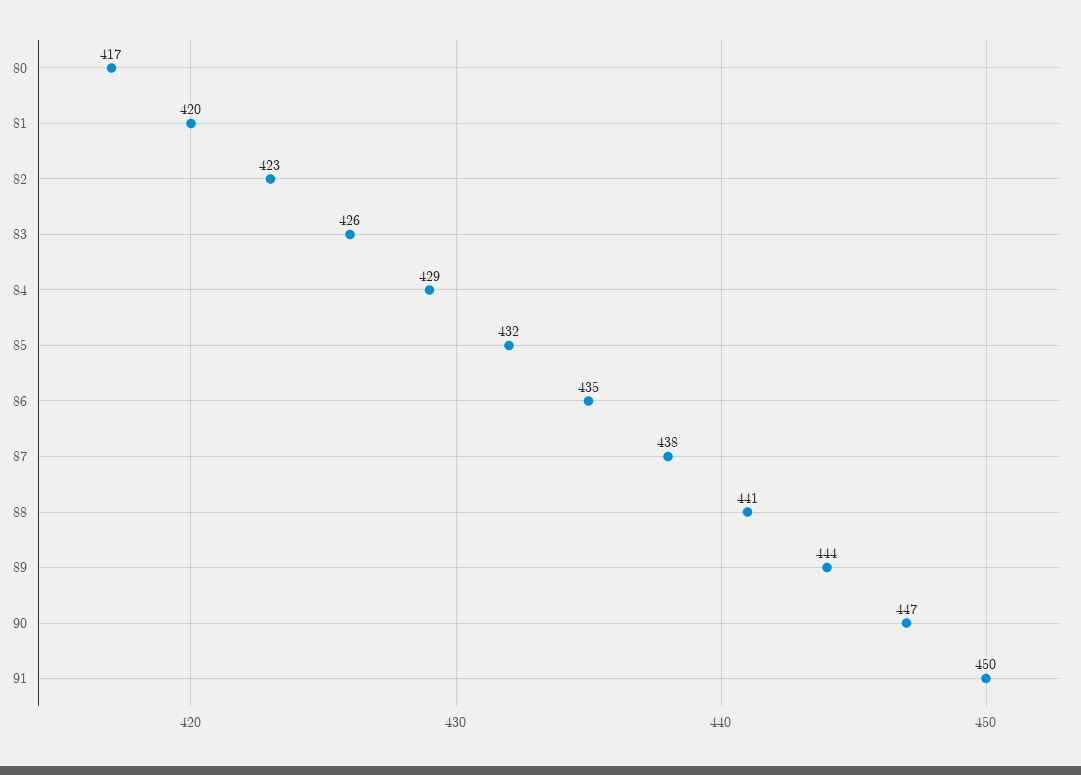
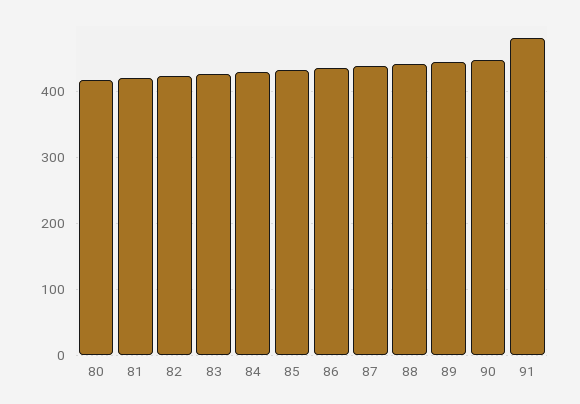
  {
    "80": 417,
    "81": 420,
    "82": 423,
    "83": 426,
    "84": 429,
    "85": 432,
    "86": 435,
    "87": 438,
    "88": 441,
    "89": 444,
    "90": 447,
-   "91": 450
+   "91": 480
  }

